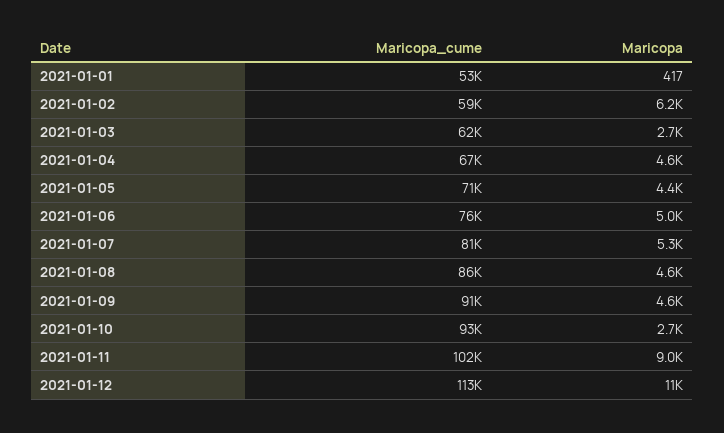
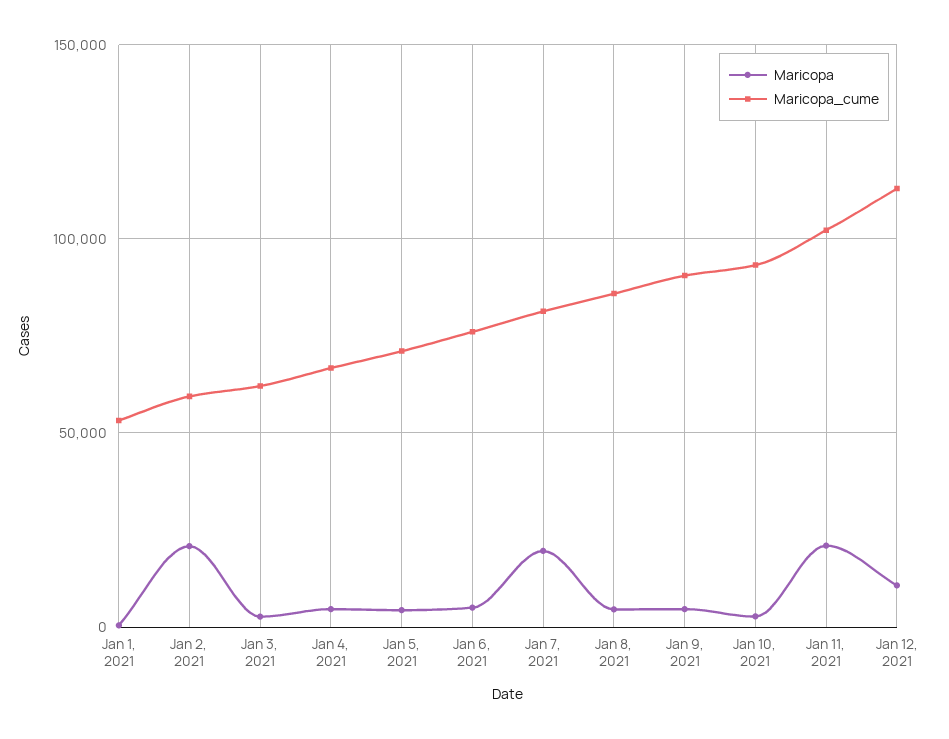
  {
    "Maricopa_cume": {
      "2021-01-01": 53000,
      "2021-01-02": 59000,
      "2021-01-03": 62000,
      "2021-01-04": 67000,
      "2021-01-05": 71000,
      "2021-01-06": 76000,
      "2021-01-07": 81000,
      "2021-01-08": 86000,
      "2021-01-09": 91000,
      "2021-01-10": 93000,
      "2021-01-11": 102000,
      "2021-01-12": 113000
    },
    "Maricopa": {
      "2021-01-01": 417,
-     "2021-01-02": 6200,
+     "2021-01-02": 20000,
      "2021-01-03": 2700,
      "2021-01-04": 4600,
      "2021-01-05": 4400,
      "2021-01-06": 5000,
-     "2021-01-07": 5300,
+     "2021-01-07": 20000,
      "2021-01-08": 4600,
      "2021-01-09": 4600,
      "2021-01-10": 2700,
-     "2021-01-11": 9000,
+     "2021-01-11": 20000,
      "2021-01-12": 11000
    }
  }

